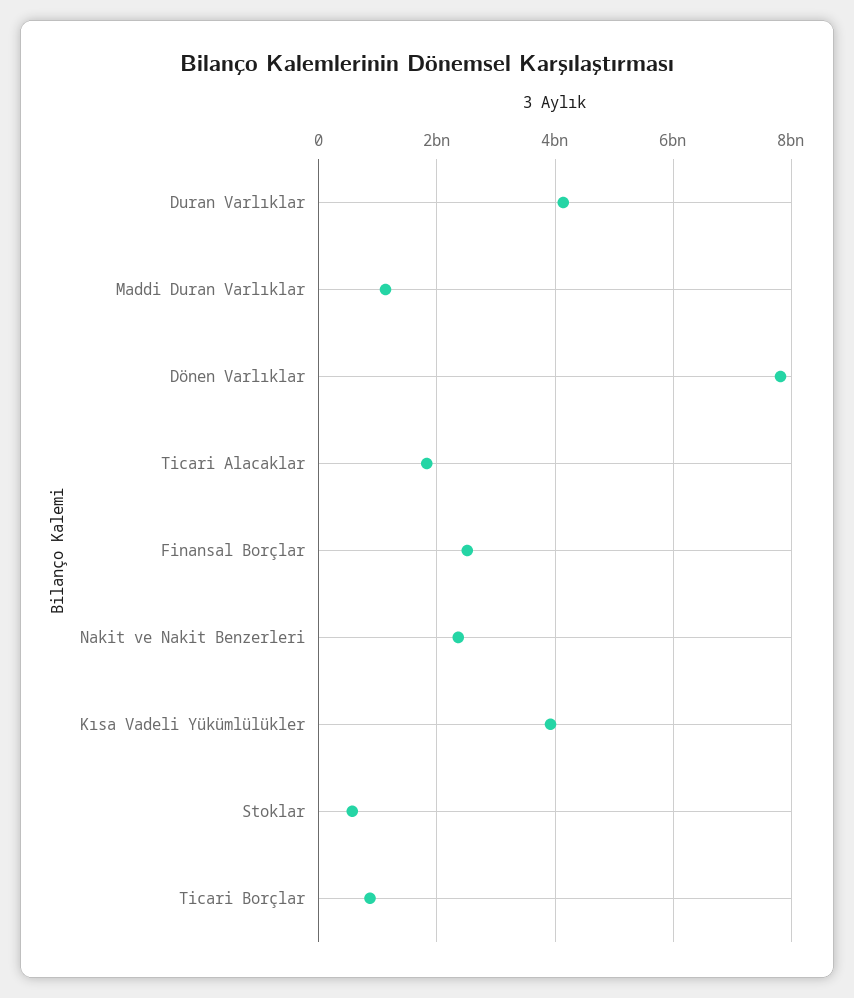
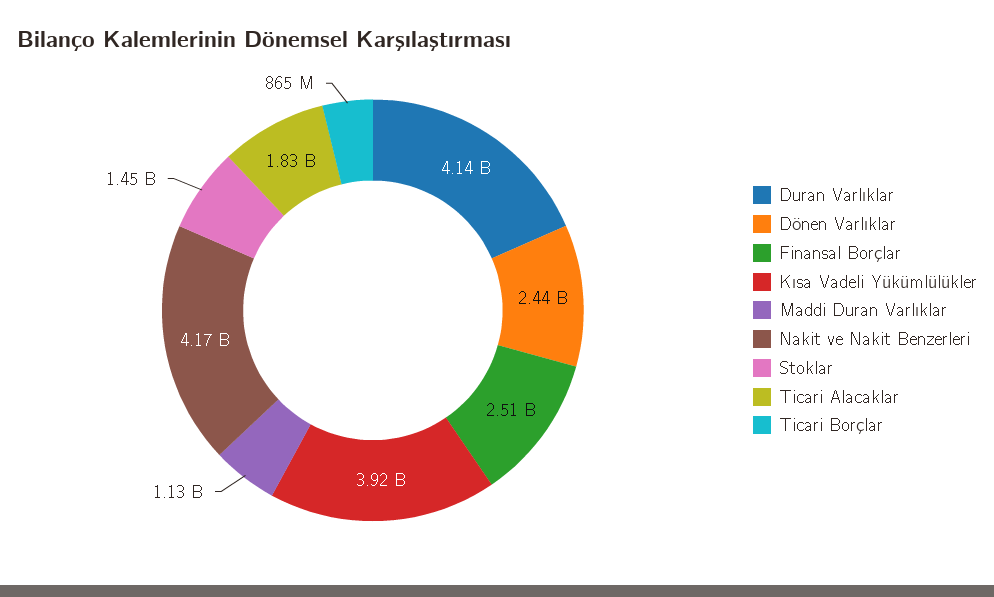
  {
    "Duran Varlıklar": 4140000000,
    "Maddi Duran Varlıklar": 1130000000,
-   "Dönen Varlıklar": 7800000000,
+   "Dönen Varlıklar": 2440000000,
    "Ticari Alacaklar": 1830000000,
    "Finansal Borçlar": 2510000000,
-   "Nakit ve Nakit Benzerleri": 2400000000,
+   "Nakit ve Nakit Benzerleri": 4170000000,
    "Kısa Vadeli Yükümlülükler": 3920000000,
-   "Stoklar": 600000000,
+   "Stoklar": 1450000000,
    "Ticari Borçlar": 865000000
  }

